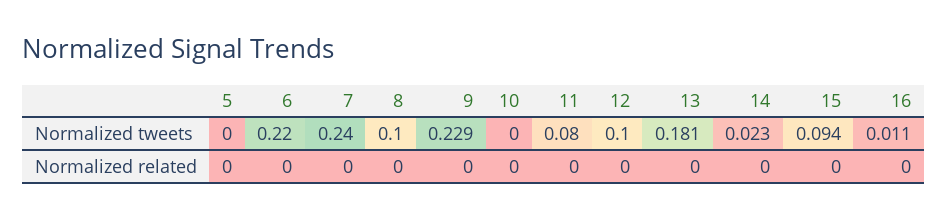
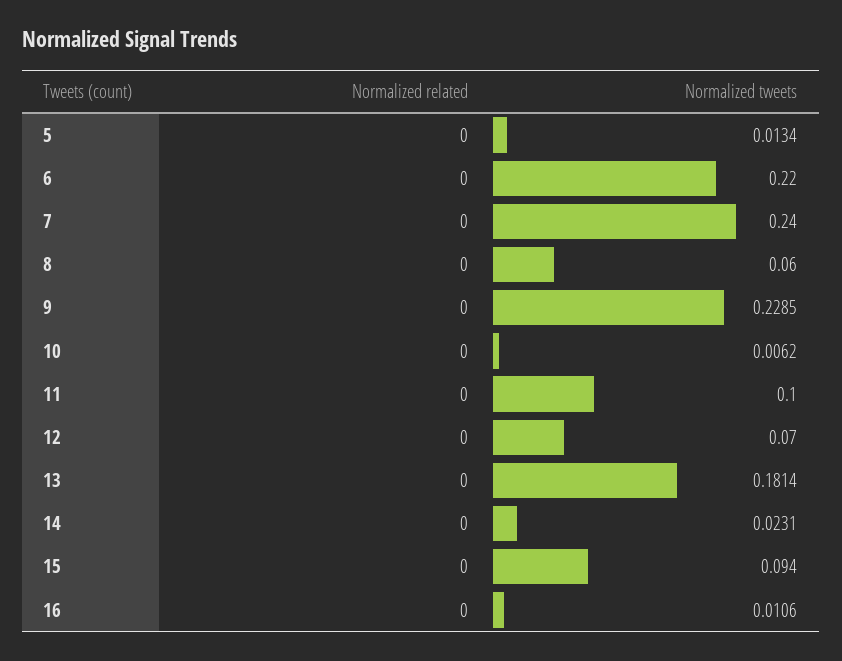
  {
    "5": {
-     "Normalized tweets": 0,
+     "Normalized tweets": 0.0134,
      "Normalized related": 0
    },
    "6": {
      "Normalized tweets": 0.22,
      "Normalized related": 0
    },
    "7": {
      "Normalized tweets": 0.24,
      "Normalized related": 0
    },
    "8": {
-     "Normalized tweets": 0.1,
+     "Normalized tweets": 0.06,
      "Normalized related": 0
    },
    "9": {
      "Normalized tweets": 0.2285,
      "Normalized related": 0
    },
    "10": {
-     "Normalized tweets": 0,
+     "Normalized tweets": 0.0062,
      "Normalized related": 0
    },
    "11": {
-     "Normalized tweets": 0.08,
+     "Normalized tweets": 0.1,
      "Normalized related": 0
    },
    "12": {
-     "Normalized tweets": 0.1,
+     "Normalized tweets": 0.07,
      "Normalized related": 0
    },
    "13": {
      "Normalized tweets": 0.1814,
      "Normalized related": 0
    },
    "14": {
      "Normalized tweets": 0.0231,
      "Normalized related": 0
    },
    "15": {
      "Normalized tweets": 0.094,
      "Normalized related": 0
    },
    "16": {
      "Normalized tweets": 0.0106,
      "Normalized related": 0
    }
  }

